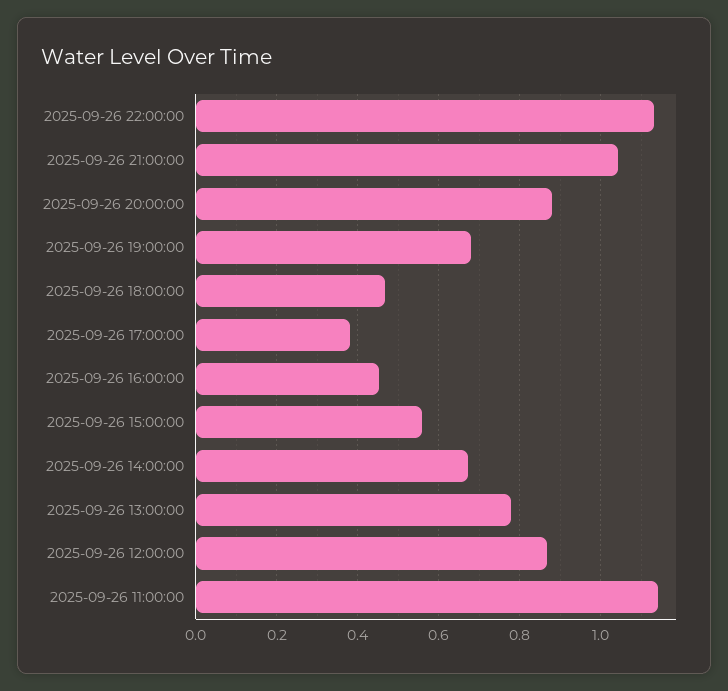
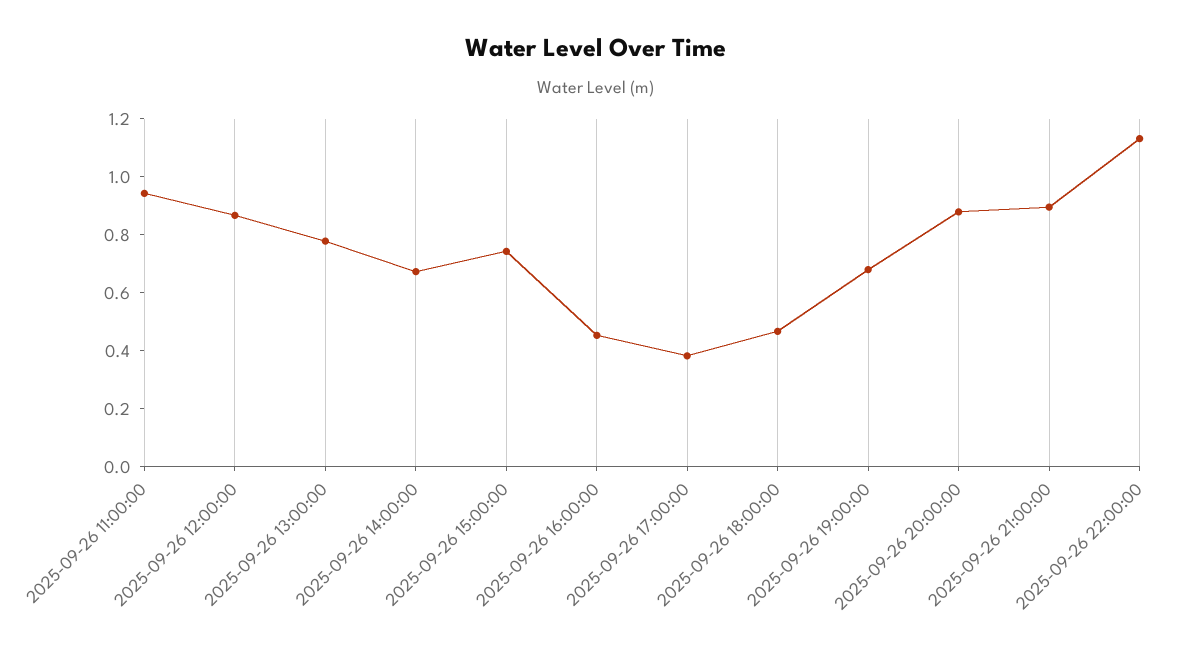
  {
    "2025-09-26 22:00:00": 1.14,
-   "2025-09-26 21:00:00": 1.04,
+   "2025-09-26 21:00:00": 0.9,
    "2025-09-26 20:00:00": 0.88,
    "2025-09-26 19:00:00": 0.68,
    "2025-09-26 18:00:00": 0.46,
    "2025-09-26 17:00:00": 0.38,
    "2025-09-26 16:00:00": 0.46,
-   "2025-09-26 15:00:00": 0.56,
+   "2025-09-26 15:00:00": 0.75,
    "2025-09-26 14:00:00": 0.68,
    "2025-09-26 13:00:00": 0.78,
    "2025-09-26 12:00:00": 0.86,
-   "2025-09-26 11:00:00": 1.14
+   "2025-09-26 11:00:00": 0.95
  }

